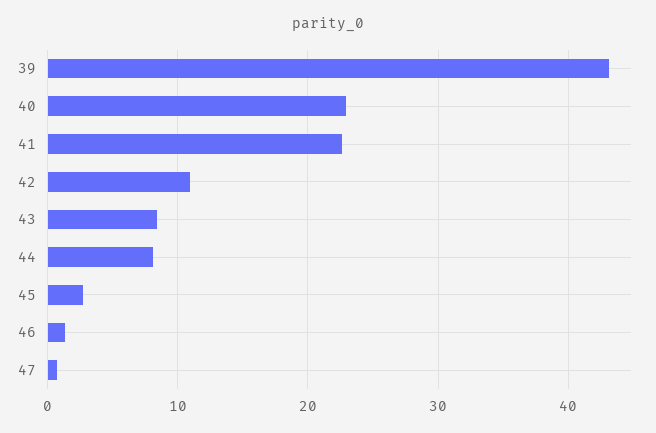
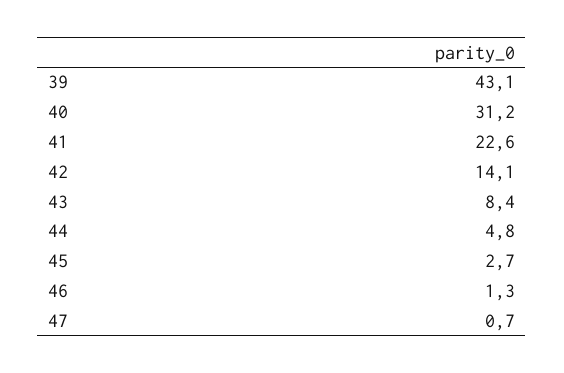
  {
    "39": 43.1,
-   "40": 23,
+   "40": 31.2,
    "41": 22.6,
-   "42": 11,
+   "42": 14.1,
    "43": 8.4,
-   "44": 8,
+   "44": 4.8,
    "45": 2.7,
    "46": 1.3,
    "47": 0.7
  }

